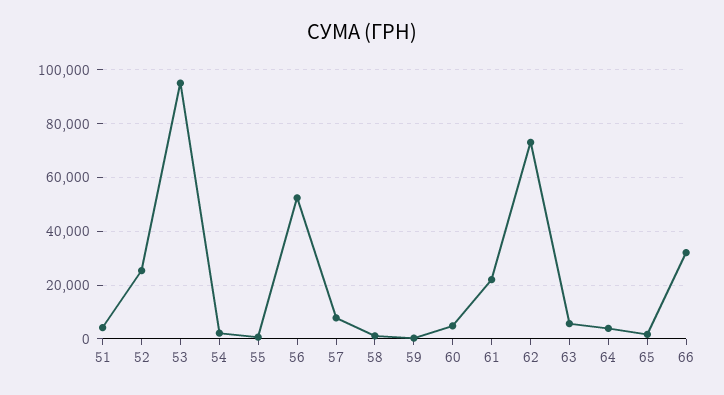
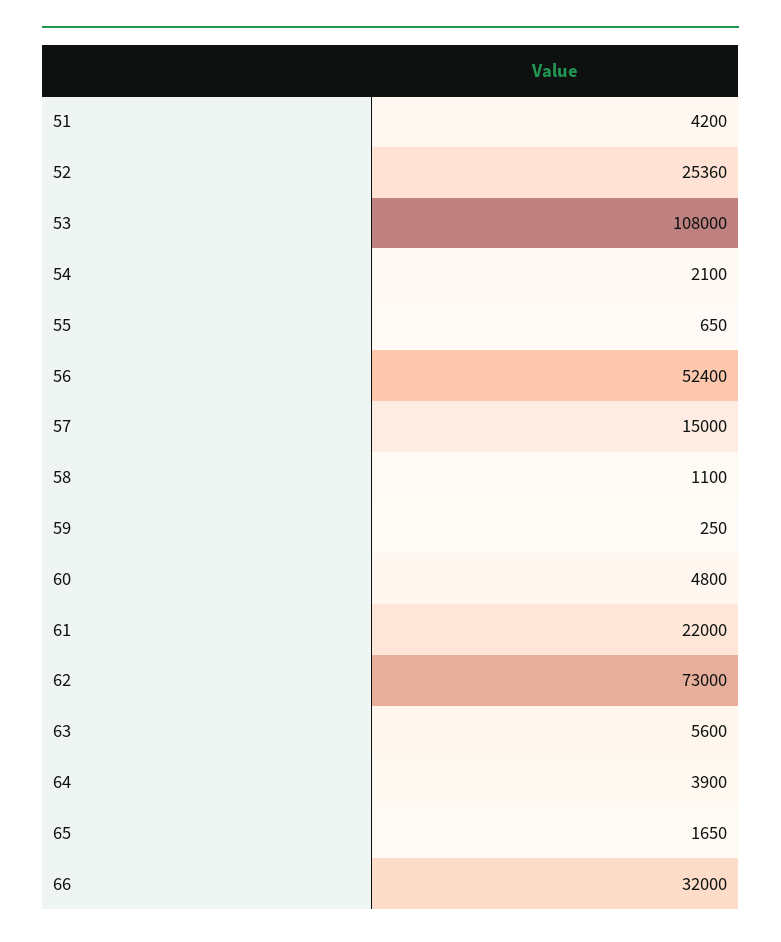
  {
    "51": 4200,
    "52": 25360,
-   "53": 95000,
+   "53": 108000,
    "54": 2100,
    "55": 650,
    "56": 52400,
-   "57": 7500,
+   "57": 15000,
    "58": 1100,
    "59": 250,
    "60": 4800,
    "61": 22000,
    "62": 73000,
    "63": 5600,
    "64": 3900,
    "65": 1650,
    "66": 32000
  }

